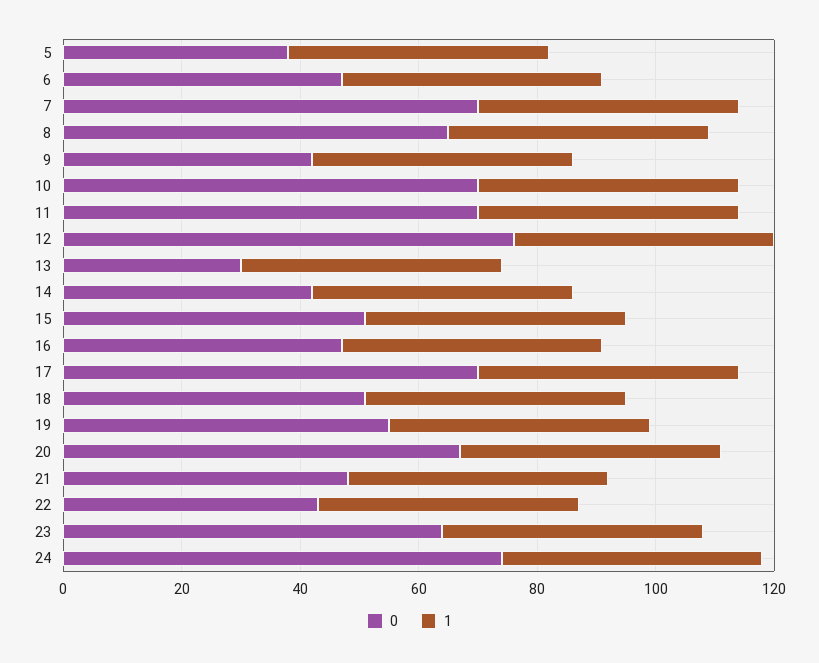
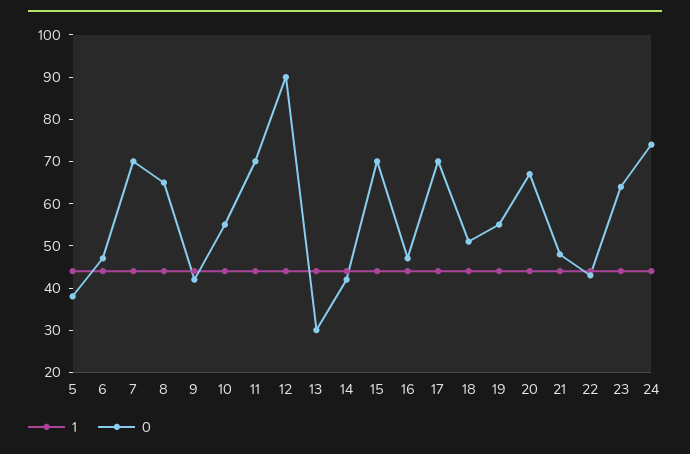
  {
    "0": {
      "5": 40,
      "6": 45,
      "7": 70,
      "8": 65,
      "9": 40,
-     "10": 70,
+     "10": 55,
      "11": 70,
-     "12": 75,
+     "12": 90,
      "13": 30,
      "14": 40,
-     "15": 50,
+     "15": 70,
      "16": 45,
      "17": 70,
      "18": 50,
      "19": 55,
      "20": 65,
      "21": 50,
      "22": 45,
      "23": 65,
      "24": 75
    },
    "1": {
      "5": 45,
      "6": 45,
      "7": 45,
      "8": 45,
      "9": 45,
      "10": 45,
      "11": 45,
      "12": 45,
      "13": 45,
      "14": 45,
      "15": 45,
      "16": 45,
      "17": 45,
      "18": 45,
      "19": 45,
      "20": 45,
      "21": 45,
      "22": 45,
      "23": 45,
      "24": 45
    }
  }

